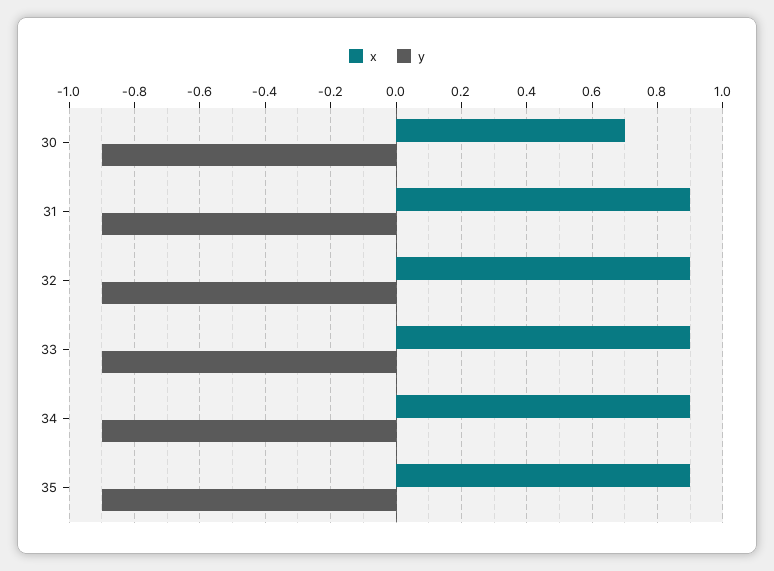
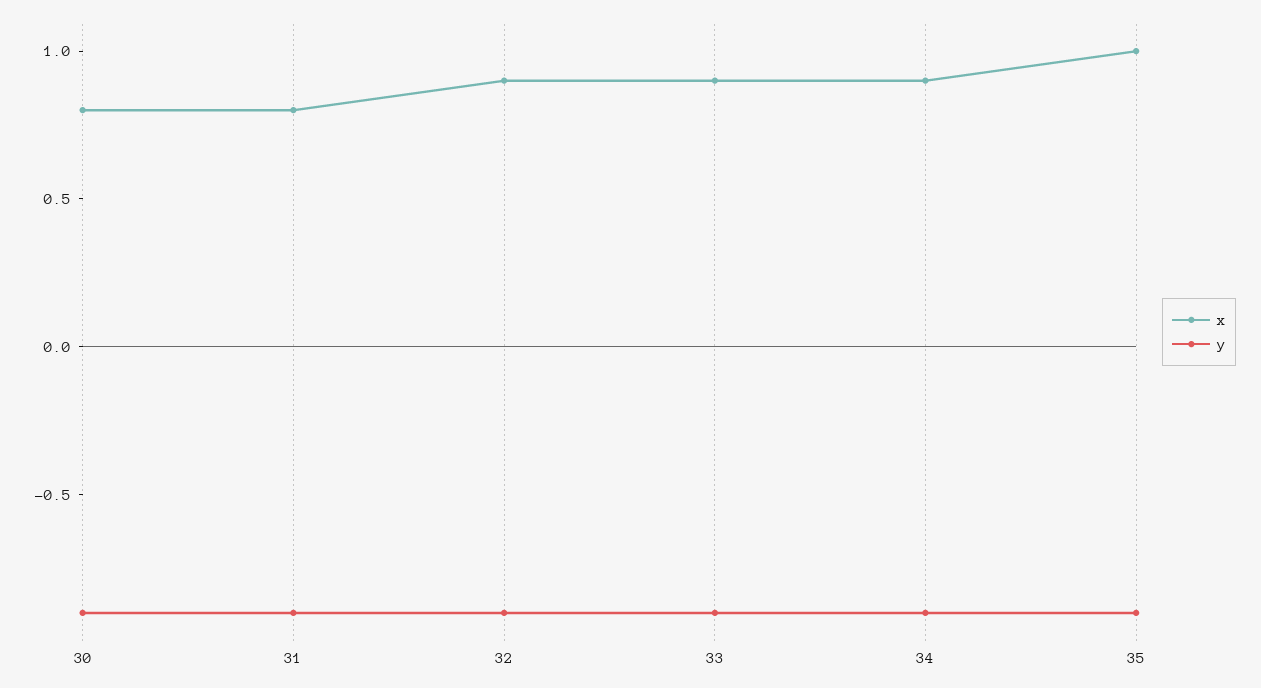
  {
    "x": {
-     "30": 0.7,
+     "30": 0.8,
-     "31": 0.9,
+     "31": 0.8,
      "32": 0.9,
      "33": 0.9,
      "34": 0.9,
-     "35": 0.9
+     "35": 1
    },
    "y": {
      "30": -0.9,
      "31": -0.9,
      "32": -0.9,
      "33": -0.9,
      "34": -0.9,
      "35": -0.9
    }
  }

